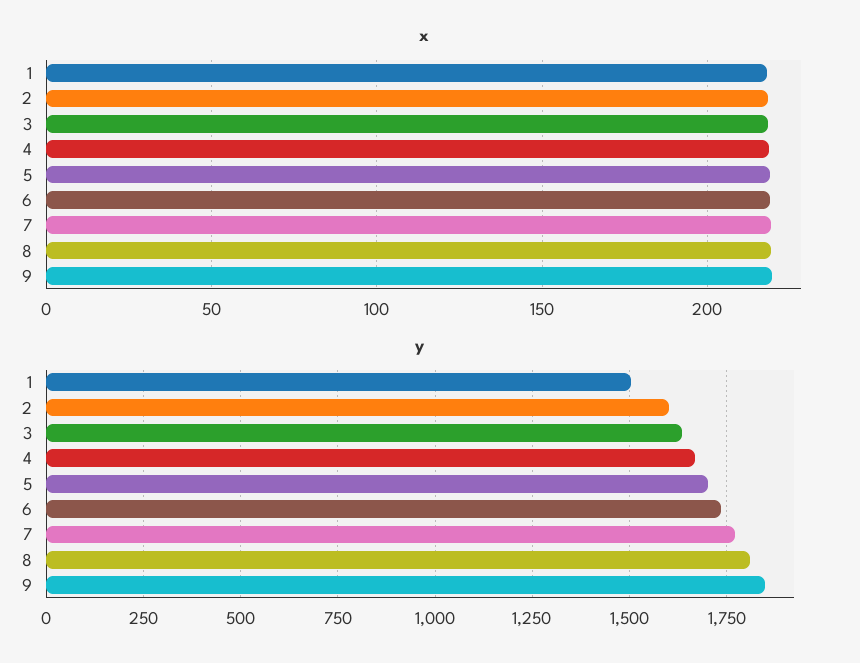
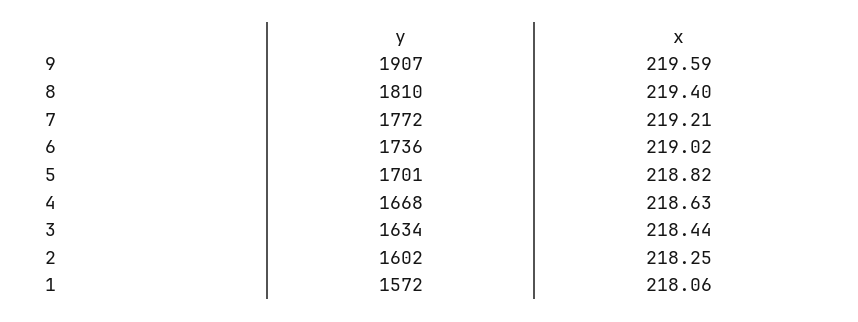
  {
    "x": {
      "1": 218.06,
      "2": 218.25,
      "3": 218.44,
      "4": 218.63,
      "5": 218.82,
      "6": 219.02,
      "7": 219.21,
      "8": 219.4,
      "9": 219.59
    },
    "y": {
-     "1": 1500,
+     "1": 1572,
      "2": 1602,
      "3": 1634,
      "4": 1668,
      "5": 1701,
      "6": 1736,
      "7": 1772,
      "8": 1810,
-     "9": 1850
+     "9": 1907
    }
  }

